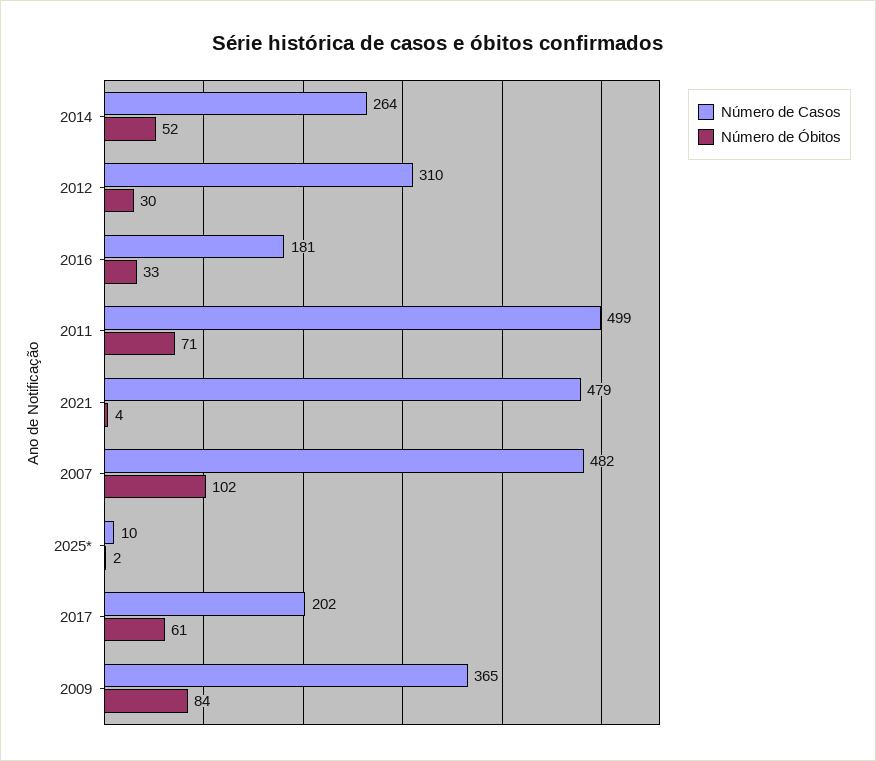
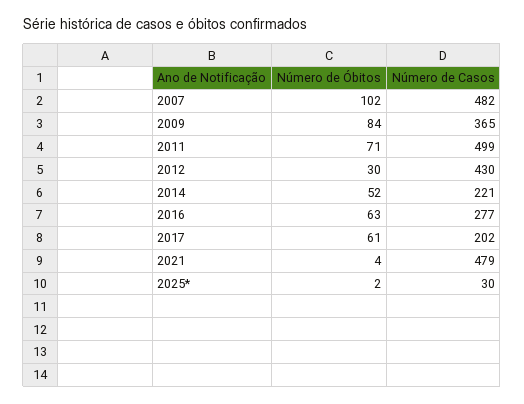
  {
    "Número de Casos": {
-     "2014": 264,
+     "2014": 221,
-     "2012": 310,
+     "2012": 430,
-     "2016": 181,
+     "2016": 277,
      "2011": 499,
      "2021": 479,
      "2007": 482,
-     "2025*": 10,
+     "2025*": 30,
      "2017": 202,
      "2009": 365
    },
    "Número de Óbitos": {
      "2014": 52,
      "2012": 30,
-     "2016": 33,
+     "2016": 63,
      "2011": 71,
      "2021": 4,
      "2007": 102,
      "2025*": 2,
      "2017": 61,
      "2009": 84
    }
  }

